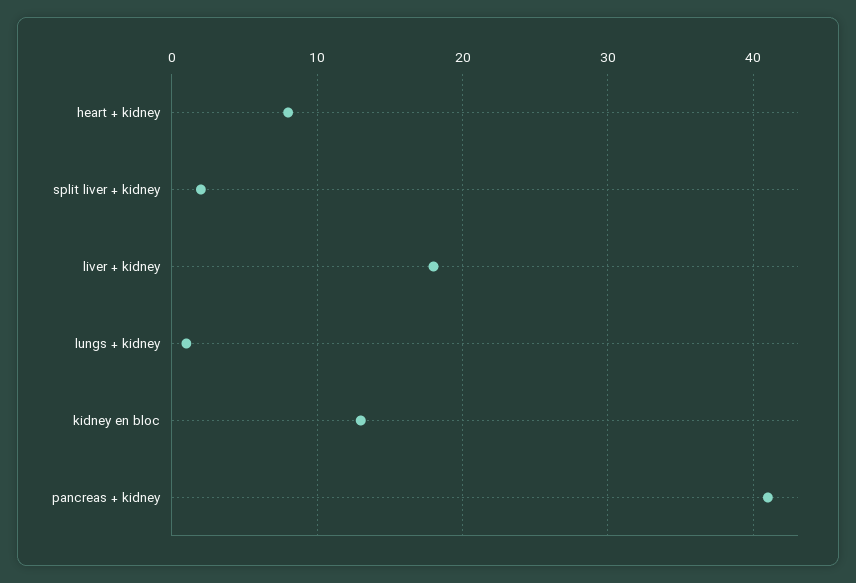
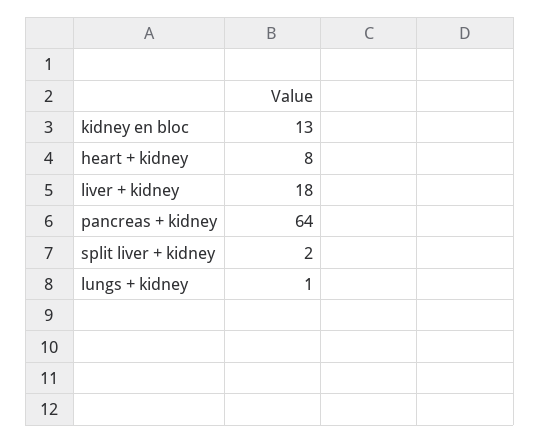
  {
    "heart + kidney": 8,
    "split liver + kidney": 2,
    "liver + kidney": 18,
    "lungs + kidney": 1,
    "kidney en bloc": 13,
-   "pancreas + kidney": 41
+   "pancreas + kidney": 64
  }

